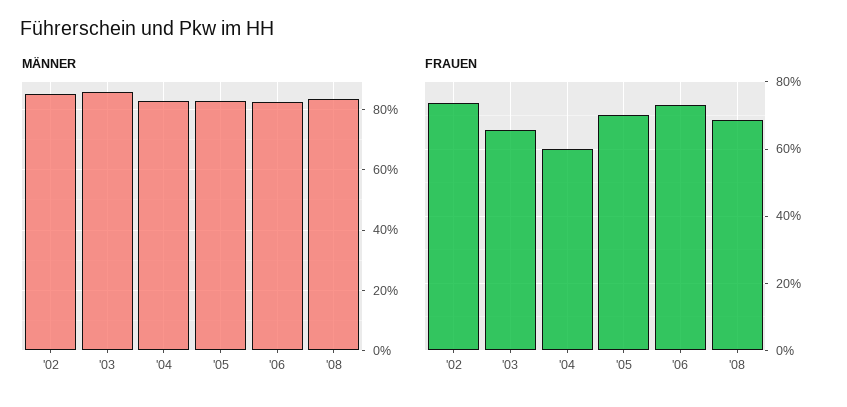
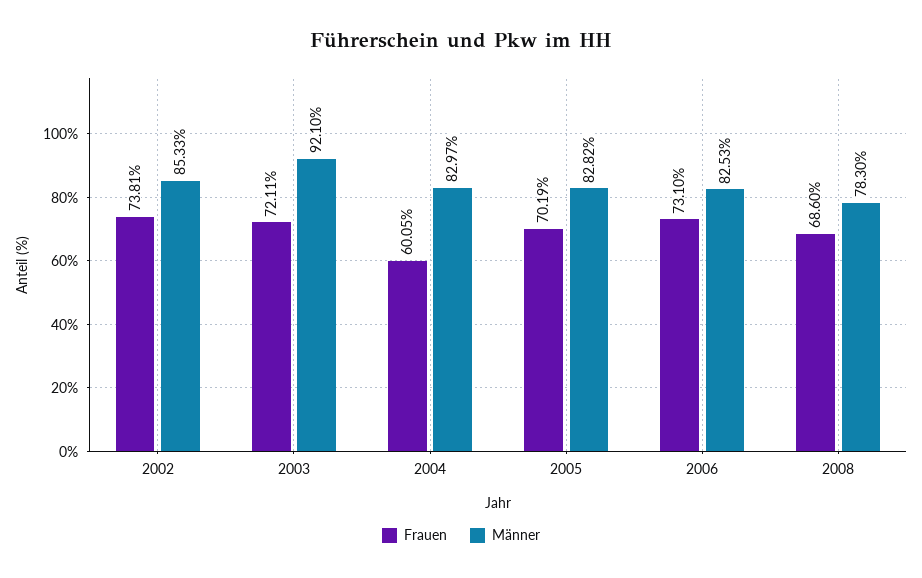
  {
    "MÄNNER": {
      "'02": 85.33,
-     "'03": 86,
+     "'03": 92.1,
      "'04": 82.97,
      "'05": 82.82,
      "'06": 82.53,
-     "'08": 84
+     "'08": 78.3
    },
    "FRAUEN": {
      "'02": 73.81,
-     "'03": 66,
+     "'03": 72.11,
      "'04": 60.05,
      "'05": 70.19,
      "'06": 73.1,
      "'08": 68.6
    }
  }

